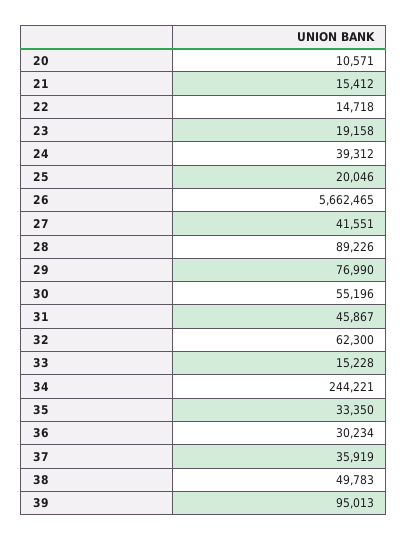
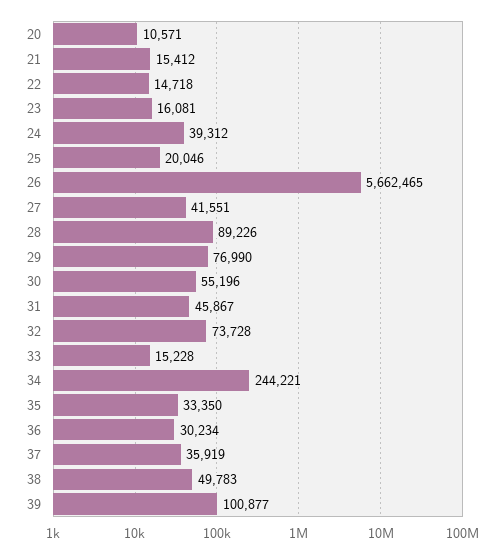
  {
    "20": 10571,
    "21": 15412,
    "22": 14718,
-   "23": 19158,
+   "23": 16081,
    "24": 39312,
    "25": 20046,
    "26": 5662465,
    "27": 41551,
    "28": 89226,
    "29": 76990,
    "30": 55196,
    "31": 45867,
-   "32": 62300,
+   "32": 73728,
    "33": 15228,
    "34": 244221,
    "35": 33350,
    "36": 30234,
    "37": 35919,
    "38": 49783,
-   "39": 95013
+   "39": 100877
  }

